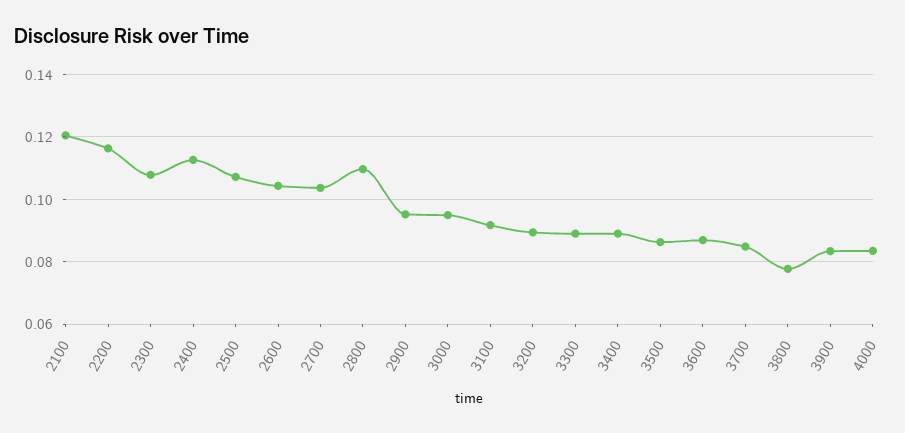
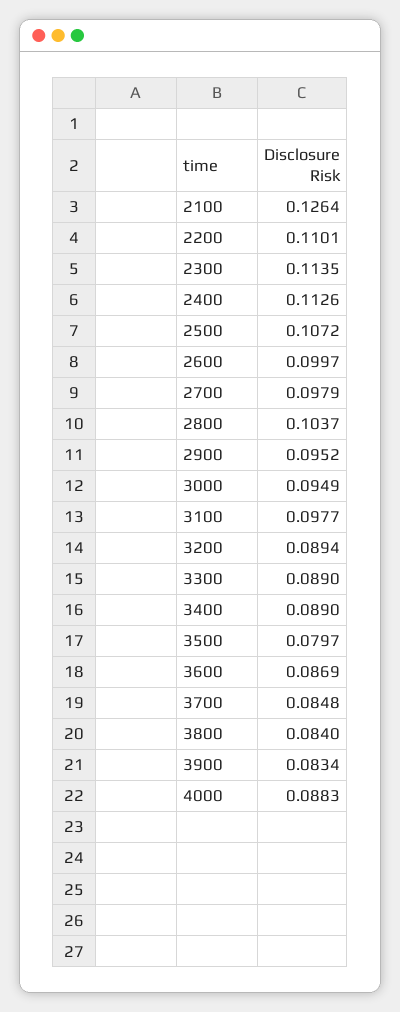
  {
-   "2100": 0.12,
+   "2100": 0.1264,
-   "2200": 0.116,
+   "2200": 0.1101,
-   "2300": 0.108,
+   "2300": 0.1135,
    "2400": 0.1126,
    "2500": 0.1072,
-   "2600": 0.104,
+   "2600": 0.0997,
-   "2700": 0.104,
+   "2700": 0.0979,
-   "2800": 0.11,
+   "2800": 0.1037,
    "2900": 0.0952,
    "3000": 0.0949,
-   "3100": 0.092,
+   "3100": 0.0977,
    "3200": 0.0894,
    "3300": 0.089,
    "3400": 0.089,
-   "3500": 0.086,
+   "3500": 0.0797,
    "3600": 0.0869,
    "3700": 0.0848,
-   "3800": 0.078,
+   "3800": 0.084,
    "3900": 0.0834,
-   "4000": 0.084
+   "4000": 0.0883
  }

